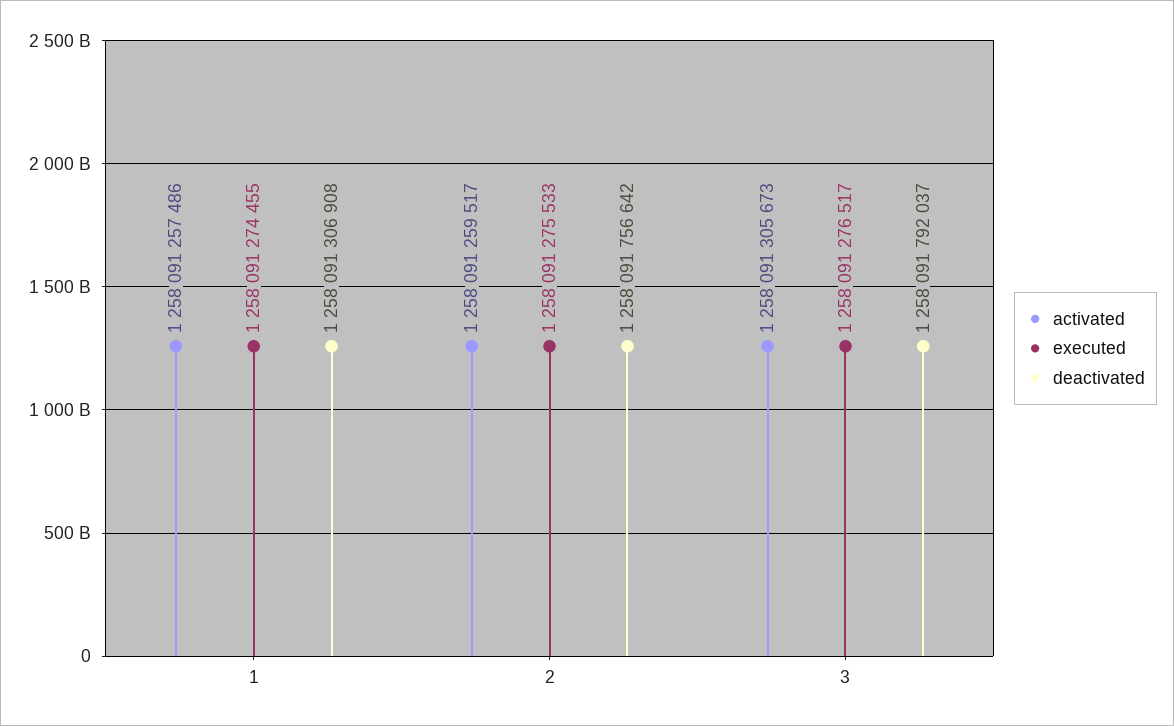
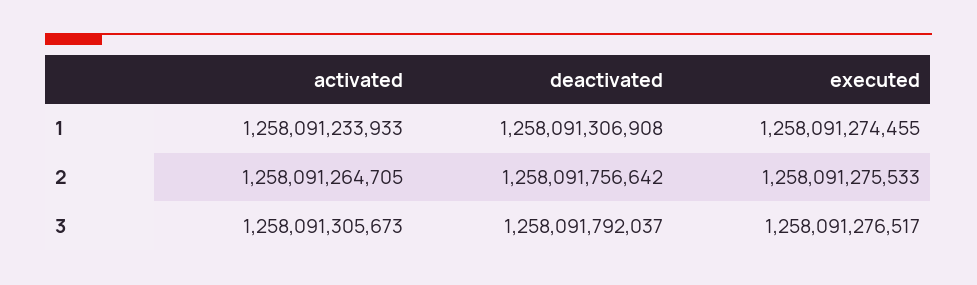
  {
    "activated": {
-     "1": 1258091257486,
+     "1": 1258091233933,
-     "2": 1258091259517,
+     "2": 1258091264705,
      "3": 1258091305673
    },
    "executed": {
      "1": 1258091274455,
      "2": 1258091275533,
      "3": 1258091276517
    },
    "deactivated": {
      "1": 1258091306908,
      "2": 1258091756642,
      "3": 1258091792037
    }
  }

